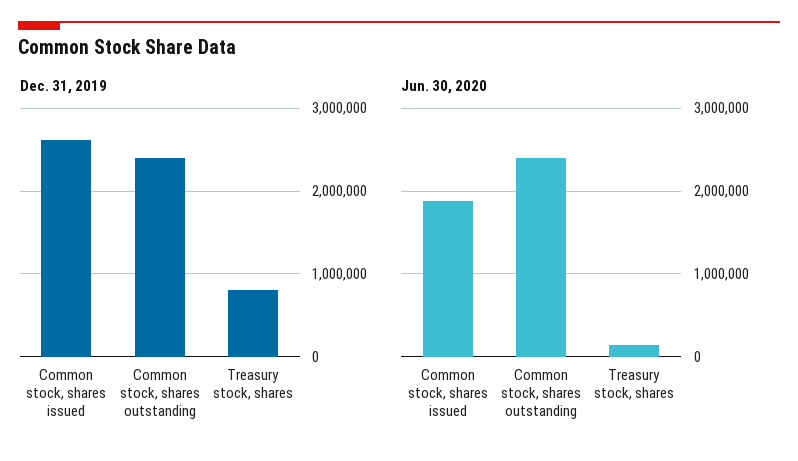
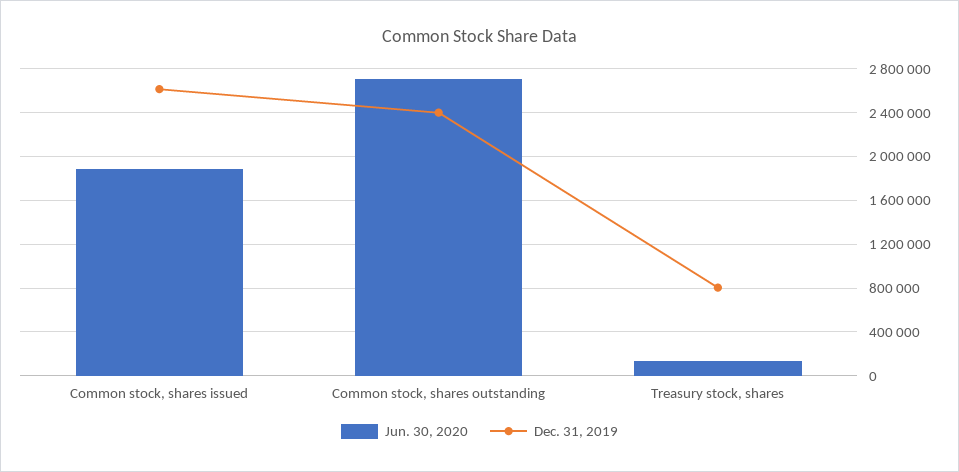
  {
    "Dec. 31, 2019": {
      "Common stock, shares issued": 2600000,
      "Common stock, shares outstanding": 2400000,
      "Treasury stock, shares": 800000
    },
    "Jun. 30, 2020": {
      "Common stock, shares issued": 1900000,
-     "Common stock, shares outstanding": 2400000,
+     "Common stock, shares outstanding": 2700000,
      "Treasury stock, shares": 100000
    }
  }

